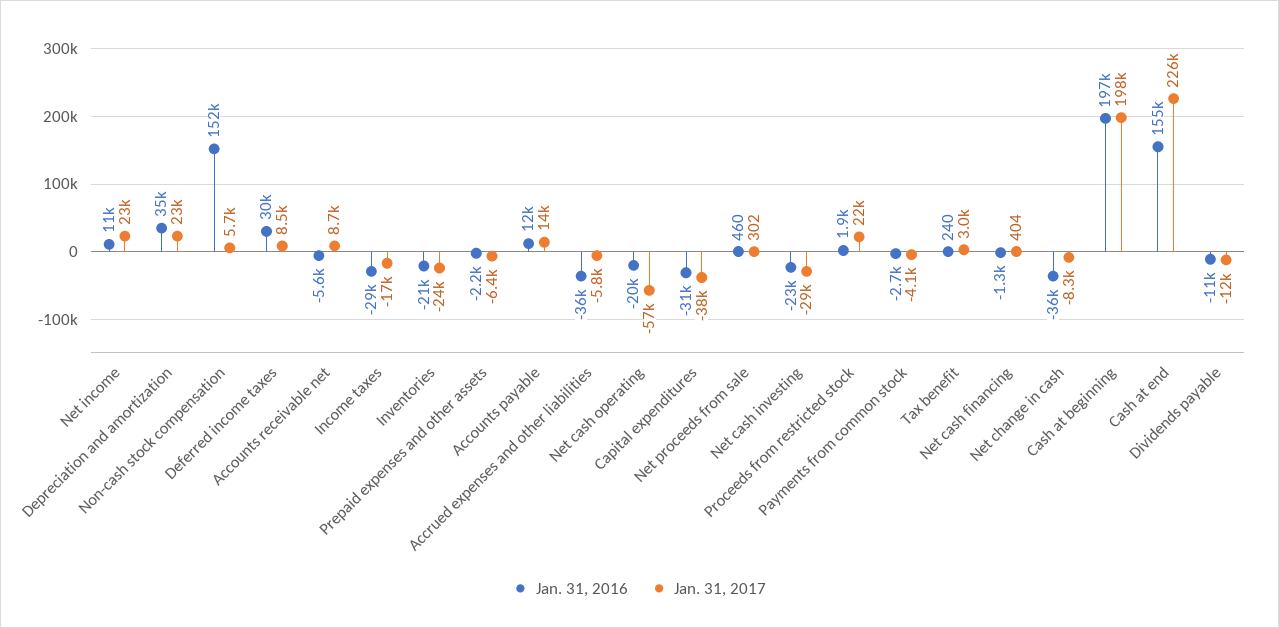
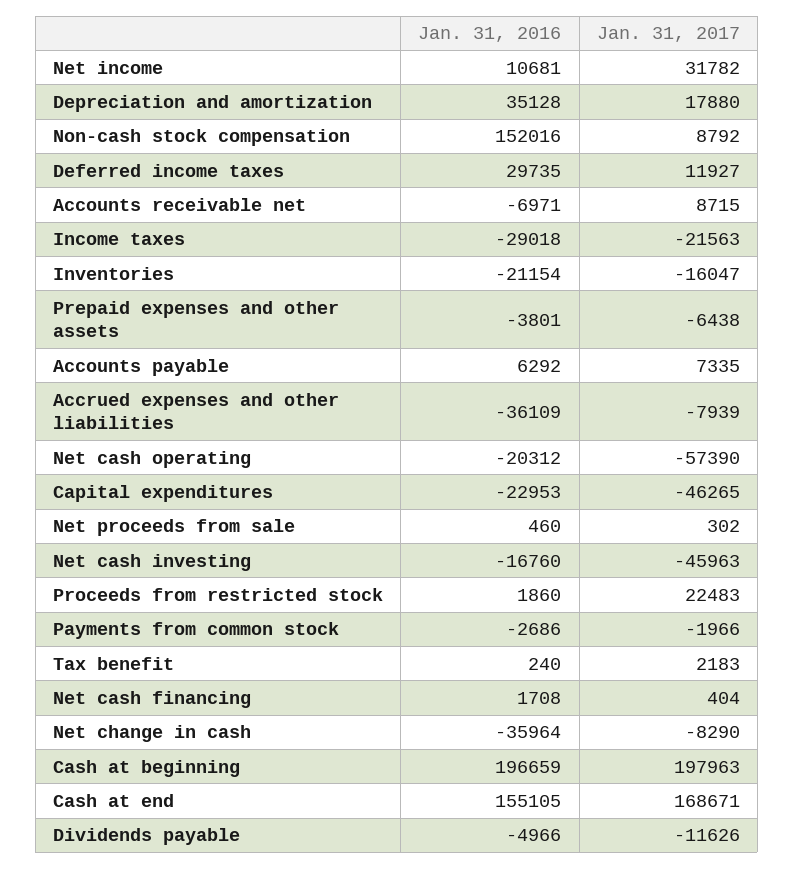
  {
    "Jan. 31, 2016": {
      "Net income": 10681,
      "Depreciation and amortization": 35128,
      "Non-cash stock compensation": 152016,
      "Deferred income taxes": 29735,
-     "Accounts receivable net": -5600,
+     "Accounts receivable net": -6971,
      "Income taxes": -29018,
      "Inventories": -21154,
-     "Prepaid expenses and other assets": -2200,
+     "Prepaid expenses and other assets": -3801,
-     "Accounts payable": 12000,
+     "Accounts payable": 6292,
      "Accrued expenses and other liabilities": -36109,
      "Net cash operating": -20312,
-     "Capital expenditures": -31000,
+     "Capital expenditures": -22953,
      "Net proceeds from sale": 460,
-     "Net cash investing": -23000,
+     "Net cash investing": -16760,
      "Proceeds from restricted stock": 1860,
      "Payments from common stock": -2686,
      "Tax benefit": 240,
-     "Net cash financing": -1300,
+     "Net cash financing": 1708,
      "Net change in cash": -35964,
      "Cash at beginning": 196659,
      "Cash at end": 155105,
-     "Dividends payable": -11000
+     "Dividends payable": -4966
    },
    "Jan. 31, 2017": {
-     "Net income": 23000,
+     "Net income": 31782,
-     "Depreciation and amortization": 23000,
+     "Depreciation and amortization": 17880,
-     "Non-cash stock compensation": 5700,
+     "Non-cash stock compensation": 8792,
-     "Deferred income taxes": 8500,
+     "Deferred income taxes": 11927,
      "Accounts receivable net": 8715,
-     "Income taxes": -17000,
+     "Income taxes": -21563,
-     "Inventories": -24000,
+     "Inventories": -16047,
      "Prepaid expenses and other assets": -6438,
-     "Accounts payable": 14000,
+     "Accounts payable": 7335,
-     "Accrued expenses and other liabilities": -5800,
+     "Accrued expenses and other liabilities": -7939,
      "Net cash operating": -57390,
-     "Capital expenditures": -38000,
+     "Capital expenditures": -46265,
      "Net proceeds from sale": 302,
-     "Net cash investing": -29000,
+     "Net cash investing": -45963,
      "Proceeds from restricted stock": 22483,
-     "Payments from common stock": -4100,
+     "Payments from common stock": -1966,
-     "Tax benefit": 3000,
+     "Tax benefit": 2183,
      "Net cash financing": 404,
      "Net change in cash": -8290,
      "Cash at beginning": 197963,
-     "Cash at end": 226000,
+     "Cash at end": 168671,
      "Dividends payable": -11626
    }
  }

